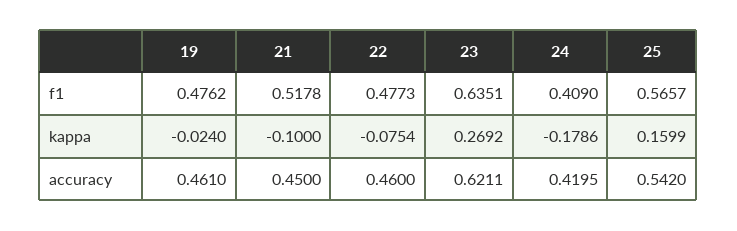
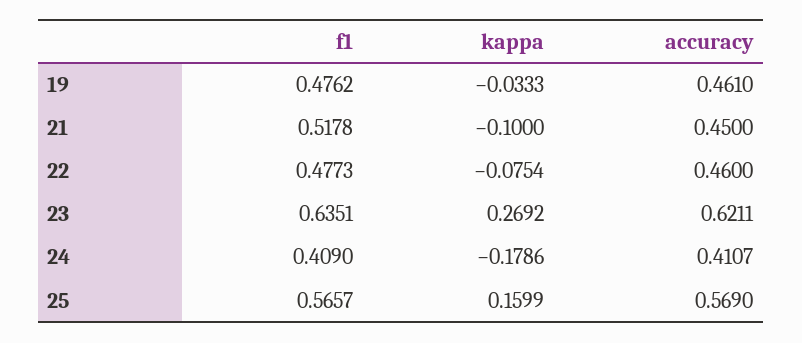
  {
    "19": {
      "f1": 0.4762,
-     "kappa": -0.024,
+     "kappa": -0.0333,
      "accuracy": 0.461
    },
    "21": {
      "f1": 0.5178,
      "kappa": -0.1,
      "accuracy": 0.45
    },
    "22": {
      "f1": 0.4773,
      "kappa": -0.0754,
      "accuracy": 0.46
    },
    "23": {
      "f1": 0.6351,
      "kappa": 0.2692,
      "accuracy": 0.6211
    },
    "24": {
      "f1": 0.409,
      "kappa": -0.1786,
-     "accuracy": 0.4195
+     "accuracy": 0.4107
    },
    "25": {
      "f1": 0.5657,
      "kappa": 0.1599,
-     "accuracy": 0.542
+     "accuracy": 0.569
    }
  }

